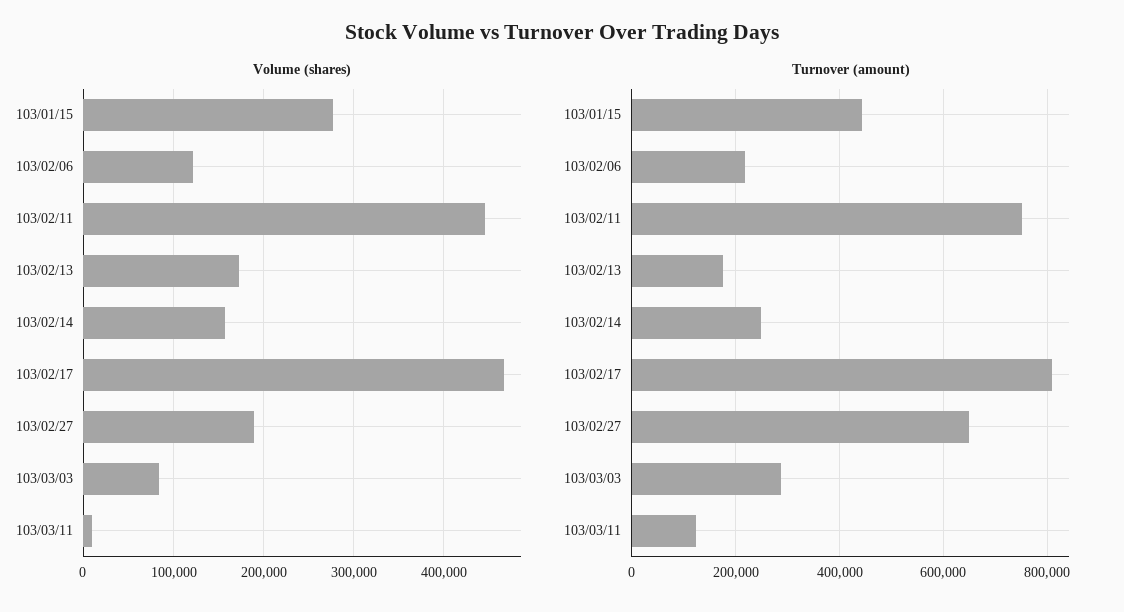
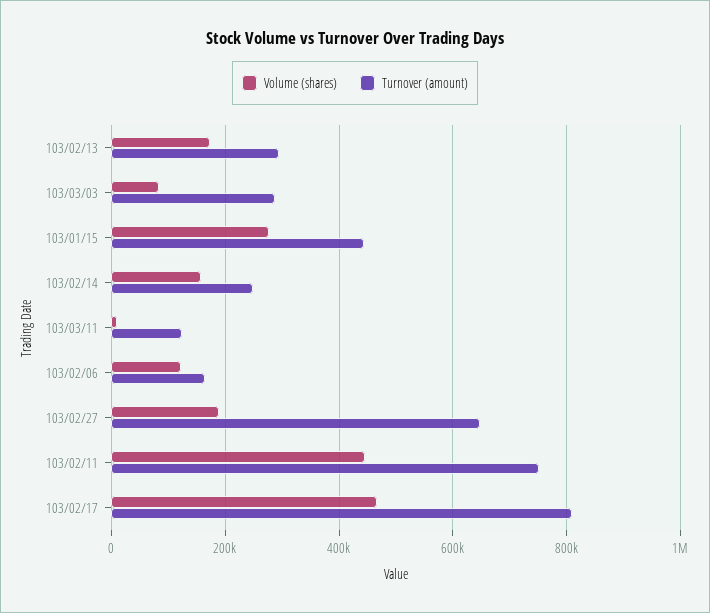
  {
    "Volume (shares)": {
      "103/01/15": 280000,
      "103/02/06": 120000,
      "103/02/11": 450000,
      "103/02/13": 170000,
      "103/02/14": 160000,
      "103/02/17": 470000,
      "103/02/27": 190000,
      "103/03/03": 80000,
      "103/03/11": 10000
    },
    "Turnover (amount)": {
      "103/01/15": 440000,
-     "103/02/06": 220000,
+     "103/02/06": 160000,
      "103/02/11": 760000,
-     "103/02/13": 180000,
+     "103/02/13": 300000,
      "103/02/14": 240000,
      "103/02/17": 820000,
      "103/02/27": 640000,
      "103/03/03": 280000,
      "103/03/11": 120000
    }
  }

